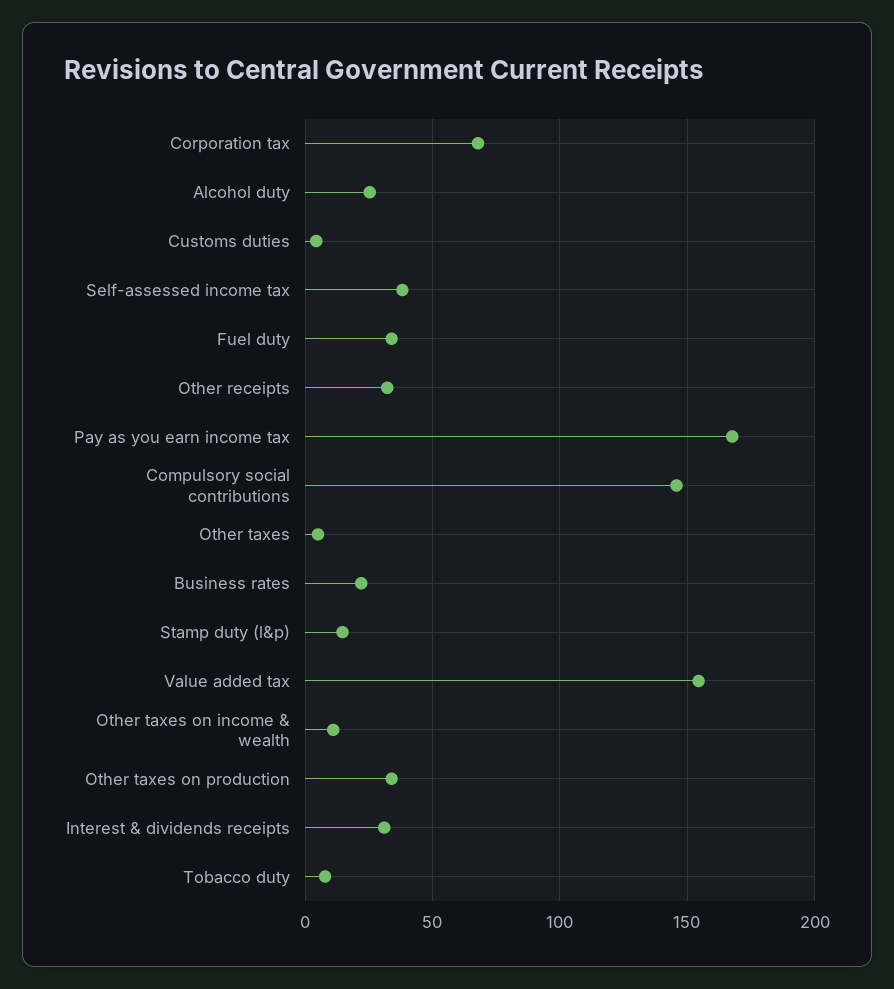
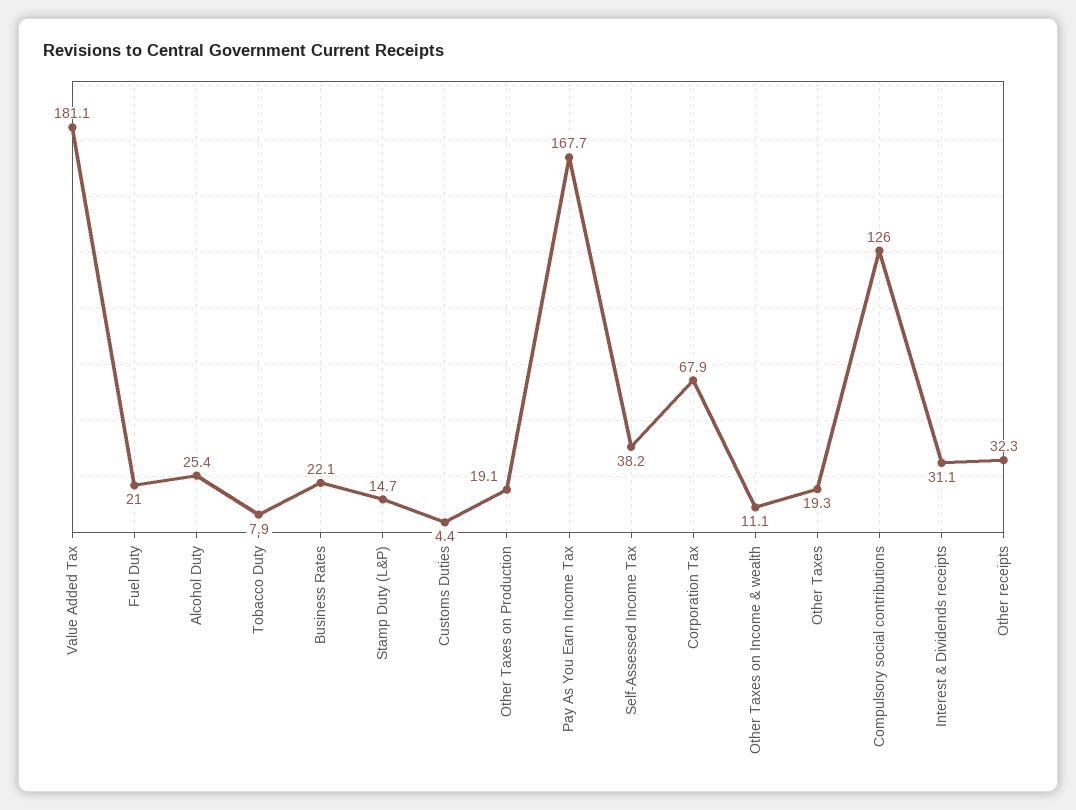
  {
    "Corporation tax": 67.9,
    "Alcohol duty": 25.4,
    "Customs duties": 4.4,
    "Self-assessed income tax": 38.2,
-   "Fuel duty": 35,
+   "Fuel duty": 21,
    "Other receipts": 32.3,
    "Pay as you earn income tax": 167.7,
-   "Compulsory social contributions": 145,
+   "Compulsory social contributions": 126,
-   "Other taxes": 5,
+   "Other taxes": 19.3,
    "Business rates": 22.1,
    "Stamp duty (l&p)": 14.7,
-   "Value added tax": 155,
+   "Value added tax": 181.1,
    "Other taxes on income & wealth": 11.1,
-   "Other taxes on production": 35,
+   "Other taxes on production": 19.1,
    "Interest & dividends receipts": 31.1,
    "Tobacco duty": 7.9
  }

